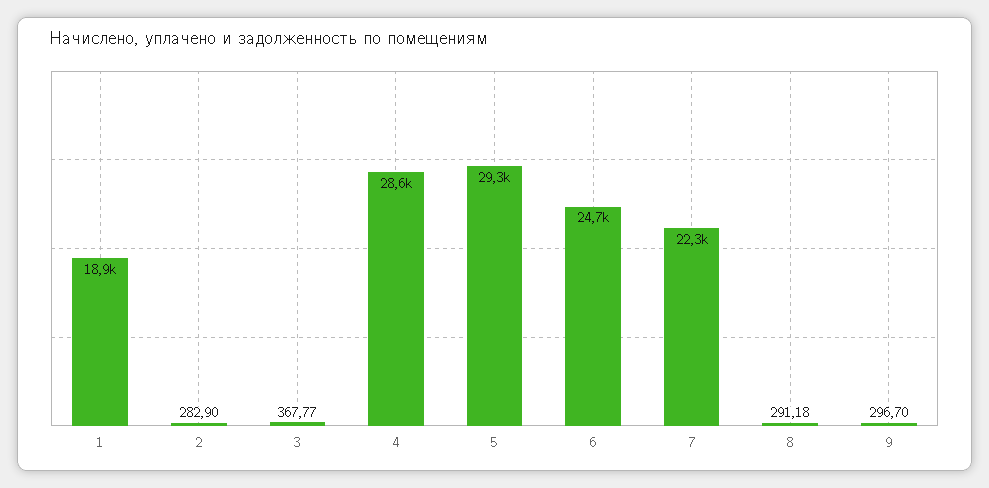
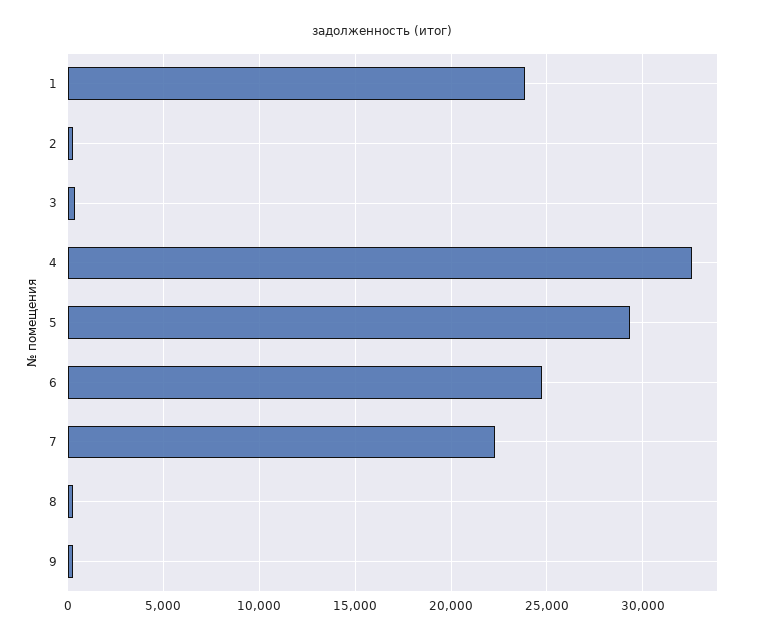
  {
-   "1": 18900,
+   "1": 24000,
    "2": 282.9,
    "3": 367.77,
-   "4": 28600,
+   "4": 32500,
    "5": 29300,
    "6": 24700,
    "7": 22300,
    "8": 291.18,
    "9": 296.7
  }

